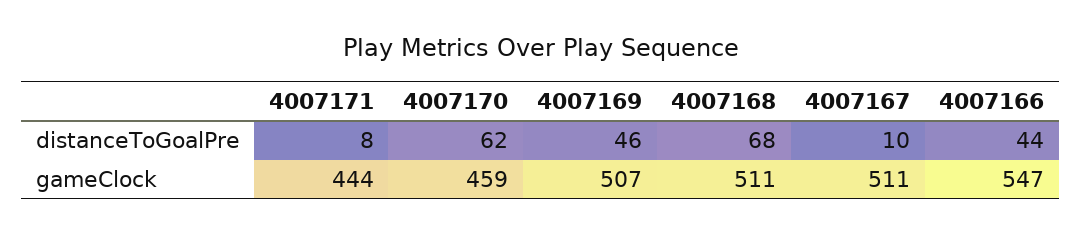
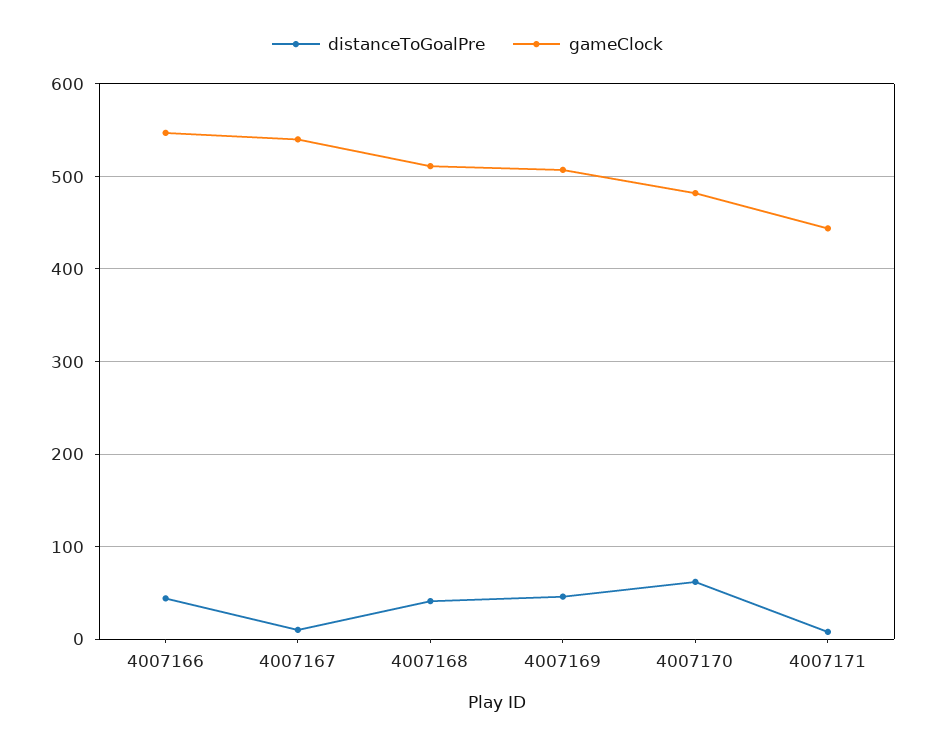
  {
    "distanceToGoalPre": {
      "4007171": 8,
      "4007170": 62,
      "4007169": 46,
-     "4007168": 68,
+     "4007168": 40,
      "4007167": 10,
      "4007166": 44
    },
    "gameClock": {
      "4007171": 444,
-     "4007170": 459,
+     "4007170": 480,
      "4007169": 507,
      "4007168": 511,
-     "4007167": 511,
+     "4007167": 540,
      "4007166": 547
    }
  }

